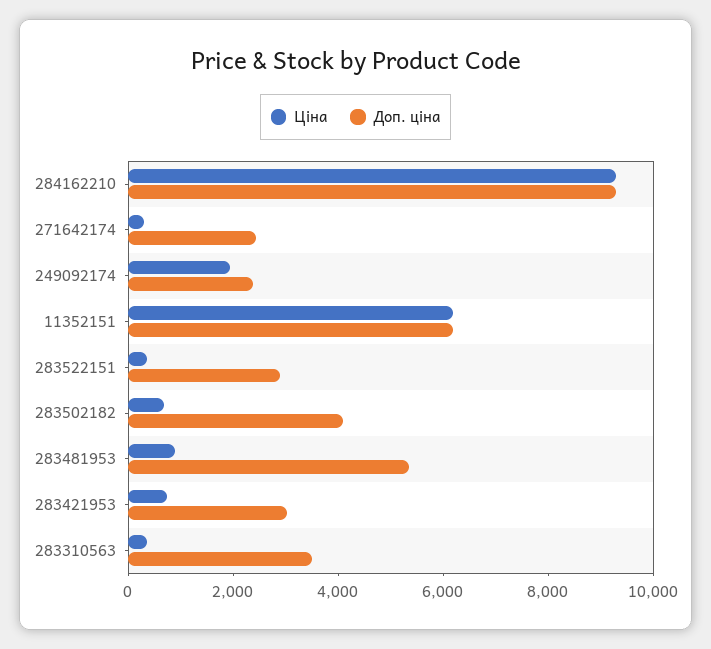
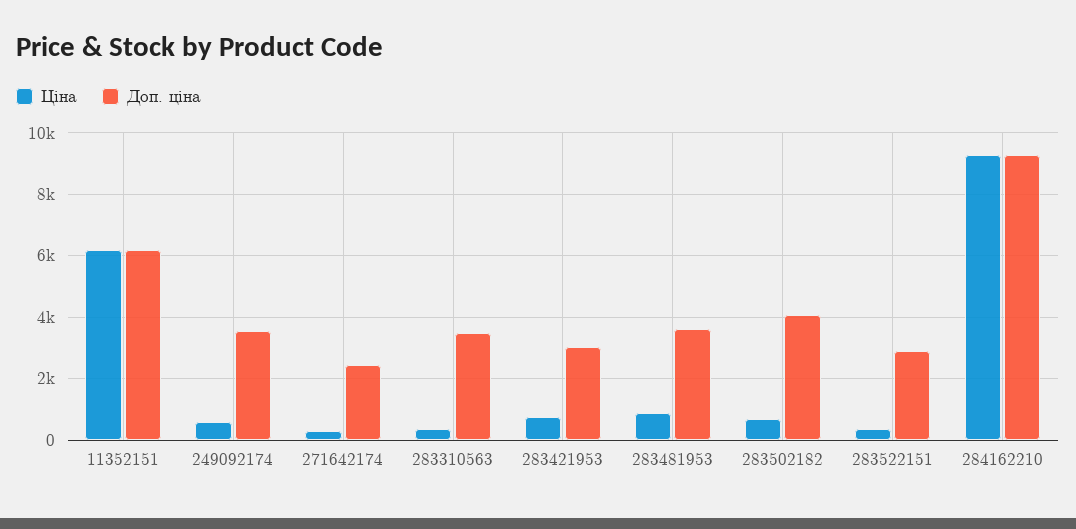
  {
    "Ціна": {
      "284162210": 9200,
      "271642174": 400,
-     "249092174": 2000,
+     "249092174": 600,
      "11352151": 6200,
      "283522151": 400,
      "283502182": 600,
      "283481953": 800,
      "283421953": 800,
      "283310563": 400
    },
    "Доп. ціна": {
      "284162210": 9200,
      "271642174": 2400,
-     "249092174": 2500,
+     "249092174": 3600,
      "11352151": 6200,
      "283522151": 2800,
      "283502182": 4000,
-     "283481953": 5500,
+     "283481953": 3600,
      "283421953": 3000,
      "283310563": 3600
    }
  }

